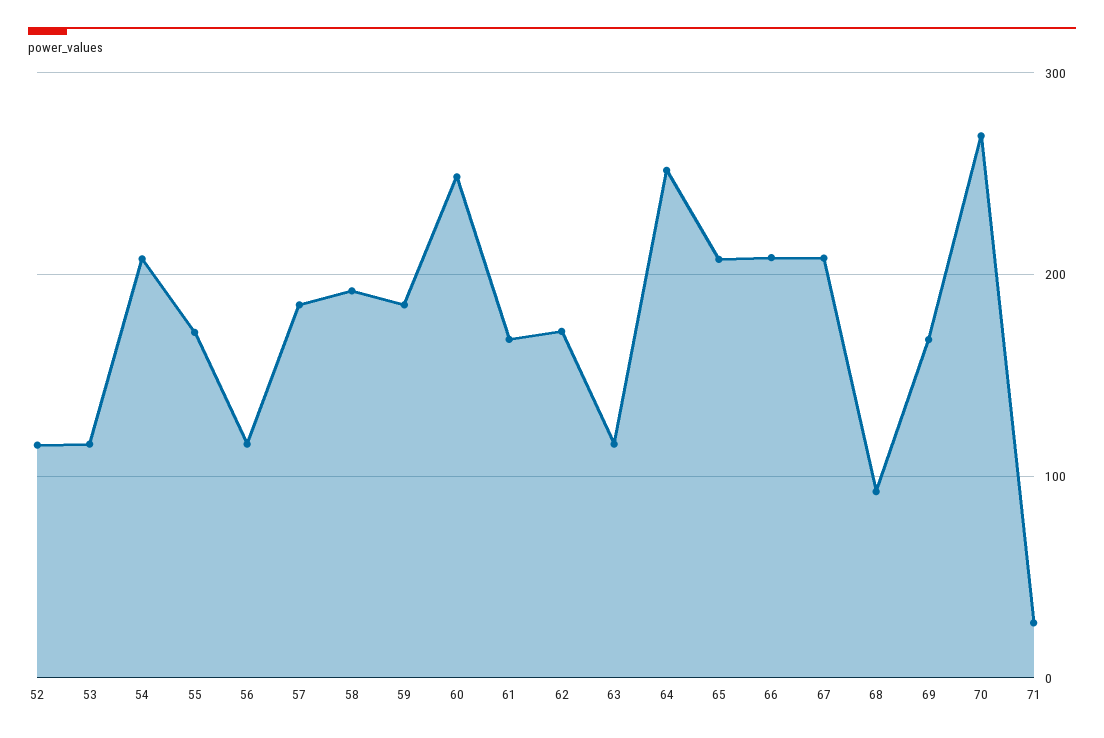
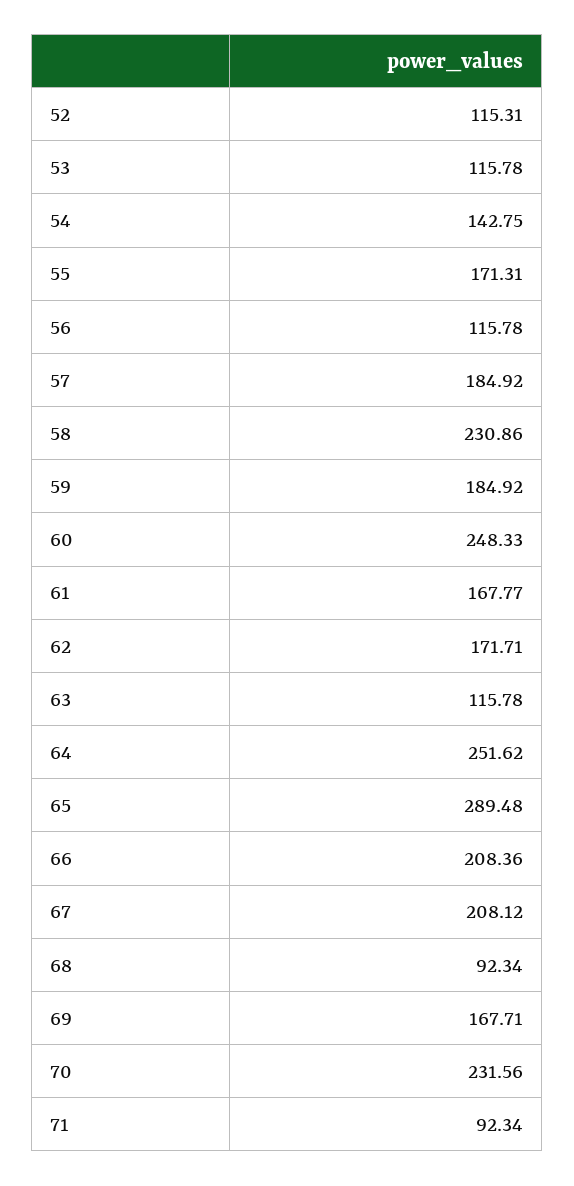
  {
    "52": 115.31,
    "53": 115.78,
-   "54": 210,
+   "54": 142.75,
    "55": 171.31,
    "56": 115.78,
    "57": 184.92,
-   "58": 190,
+   "58": 230.86,
    "59": 184.92,
    "60": 248.33,
    "61": 167.77,
    "62": 171.71,
    "63": 115.78,
    "64": 251.62,
-   "65": 210,
+   "65": 289.48,
    "66": 208.36,
    "67": 208.12,
    "68": 92.34,
    "69": 167.71,
-   "70": 270,
+   "70": 231.56,
-   "71": 30
+   "71": 92.34
  }

